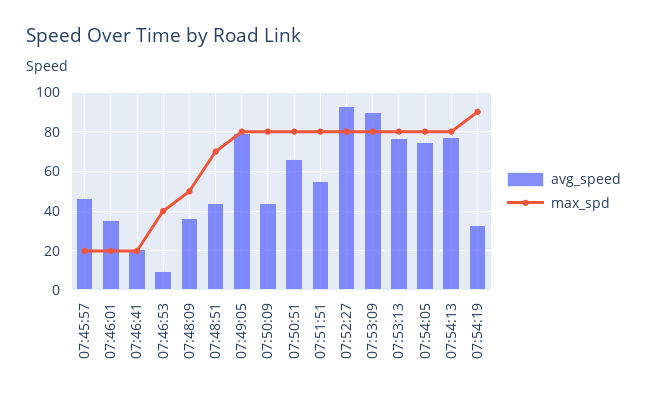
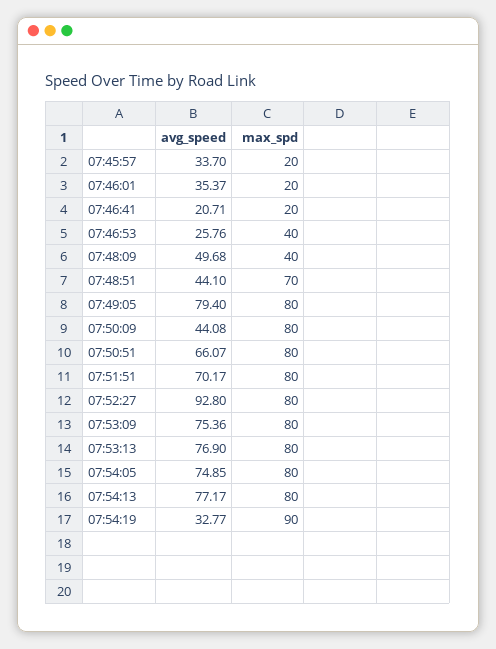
  {
    "avg_speed": {
-     "07:45:57": 45,
+     "07:45:57": 33.7,
      "07:46:01": 35.37,
      "07:46:41": 20.71,
-     "07:46:53": 10,
+     "07:46:53": 25.76,
-     "07:48:09": 35,
+     "07:48:09": 49.68,
      "07:48:51": 44.1,
      "07:49:05": 79.4,
      "07:50:09": 44.08,
      "07:50:51": 66.07,
-     "07:51:51": 55,
+     "07:51:51": 70.17,
      "07:52:27": 92.8,
-     "07:53:09": 90,
+     "07:53:09": 75.36,
      "07:53:13": 76.9,
      "07:54:05": 74.85,
      "07:54:13": 77.17,
      "07:54:19": 32.77
    },
    "max_spd": {
      "07:45:57": 20,
      "07:46:01": 20,
      "07:46:41": 20,
      "07:46:53": 40,
-     "07:48:09": 50,
+     "07:48:09": 40,
      "07:48:51": 70,
      "07:49:05": 80,
      "07:50:09": 80,
      "07:50:51": 80,
      "07:51:51": 80,
      "07:52:27": 80,
      "07:53:09": 80,
      "07:53:13": 80,
      "07:54:05": 80,
      "07:54:13": 80,
      "07:54:19": 90
    }
  }

